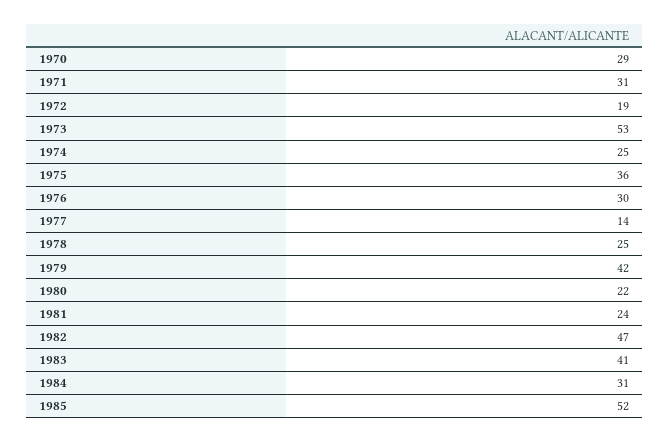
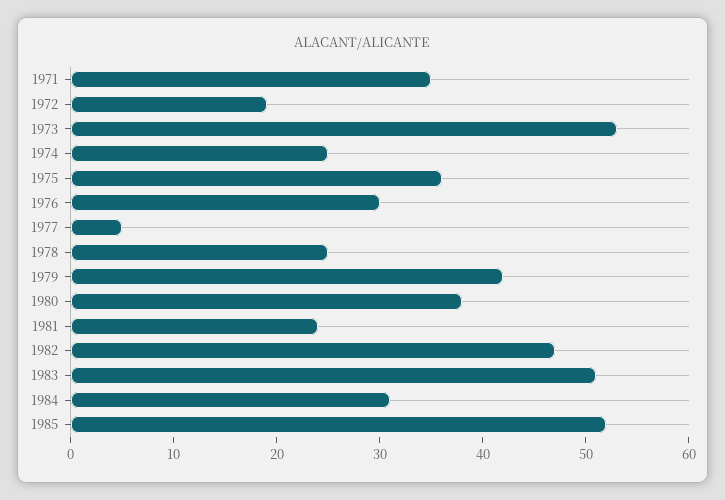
  {
-   "1970": 29,
-   "1971": 31,
+   "1971": 35,
    "1972": 19,
    "1973": 53,
    "1974": 25,
    "1975": 36,
    "1976": 30,
-   "1977": 14,
+   "1977": 5,
    "1978": 25,
    "1979": 42,
-   "1980": 22,
+   "1980": 38,
    "1981": 24,
    "1982": 47,
-   "1983": 41,
+   "1983": 51,
    "1984": 31,
    "1985": 52
  }

